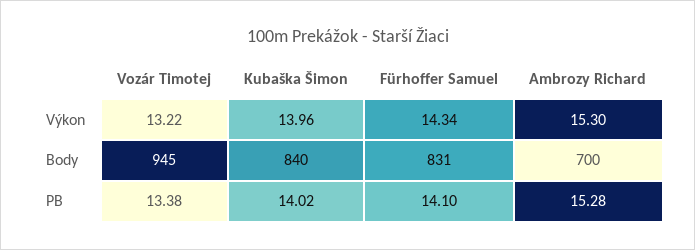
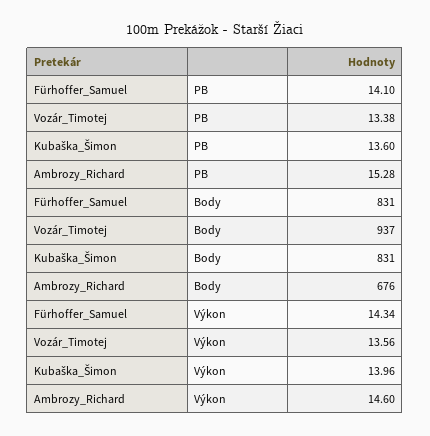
  {
    "Vozár Timotej": {
-     "Výkon": 13.22,
+     "Výkon": 13.56,
-     "Body": 945,
+     "Body": 937,
      "PB": 13.38
    },
    "Kubaška Šimon": {
      "Výkon": 13.96,
-     "Body": 840,
+     "Body": 831,
-     "PB": 14.02
+     "PB": 13.6
    },
    "Fürhoffer Samuel": {
      "Výkon": 14.34,
      "Body": 831,
      "PB": 14.1
    },
    "Ambrozy Richard": {
-     "Výkon": 15.3,
+     "Výkon": 14.6,
-     "Body": 700,
+     "Body": 676,
      "PB": 15.28
    }
  }

